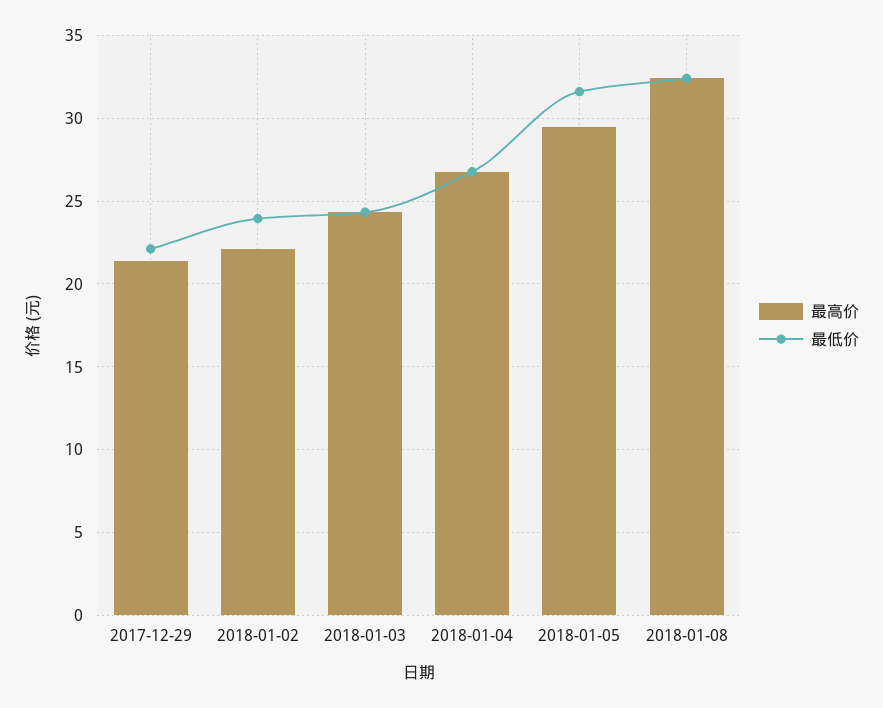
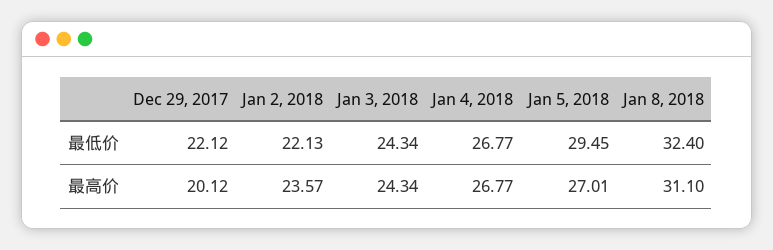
  {
    "最高价": {
-     "2017-12-29": 21.5,
+     "2017-12-29": 20.12,
-     "2018-01-02": 22,
+     "2018-01-02": 23.57,
      "2018-01-03": 24.34,
      "2018-01-04": 26.77,
-     "2018-01-05": 29.5,
+     "2018-01-05": 27.01,
-     "2018-01-08": 32.5
+     "2018-01-08": 31.1
    },
    "最低价": {
      "2017-12-29": 22.12,
-     "2018-01-02": 24,
+     "2018-01-02": 22.13,
      "2018-01-03": 24.34,
      "2018-01-04": 26.77,
-     "2018-01-05": 31.5,
+     "2018-01-05": 29.45,
      "2018-01-08": 32.4
    }
  }

